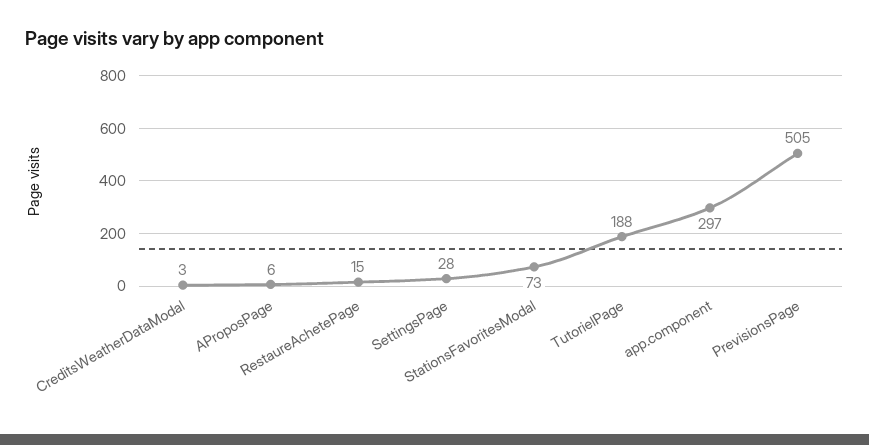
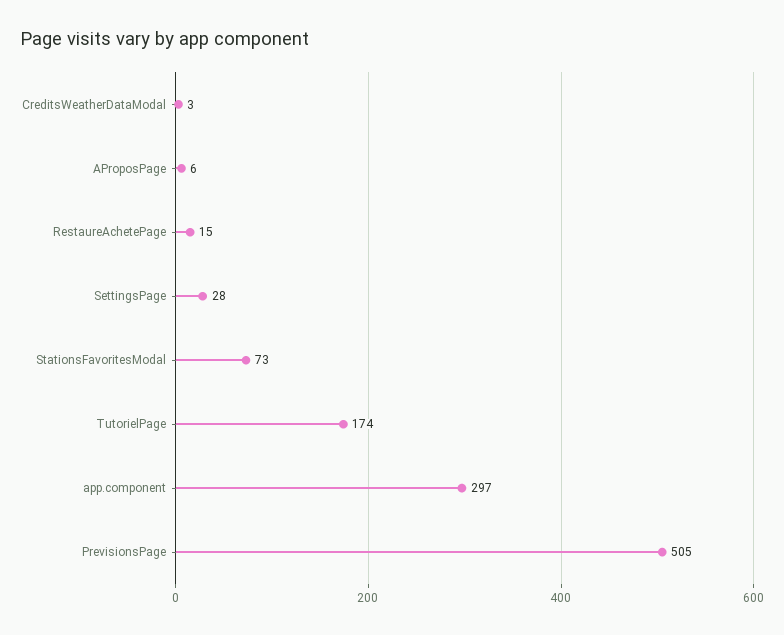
  {
    "CreditsWeatherDataModal": 3,
    "AProposPage": 6,
    "RestaureAchetePage": 15,
    "SettingsPage": 28,
    "StationsFavoritesModal": 73,
-   "TutorielPage": 188,
+   "TutorielPage": 174,
    "app.component": 297,
    "PrevisionsPage": 505
  }

